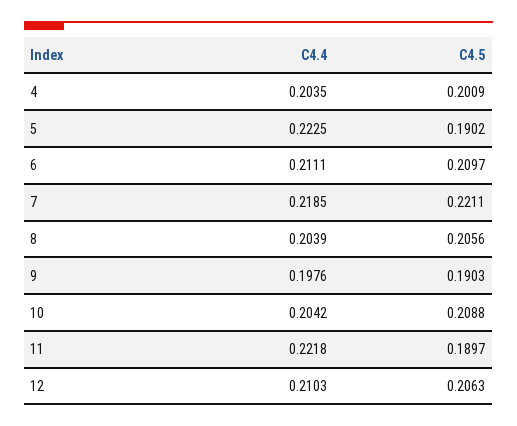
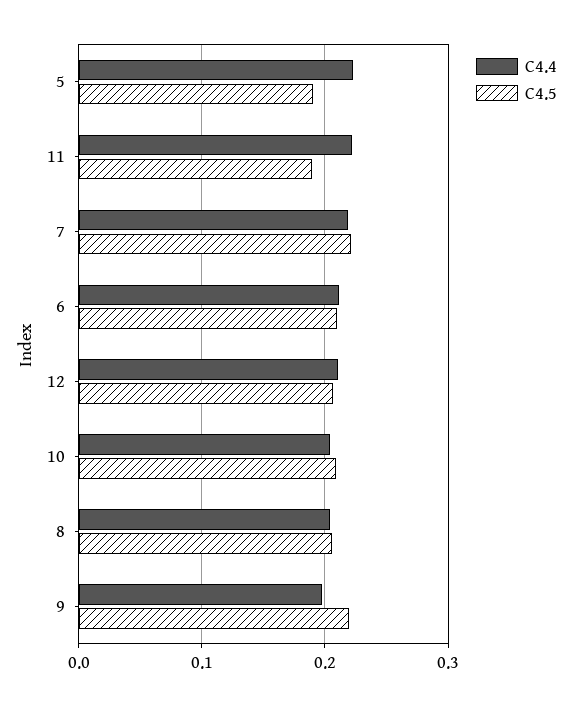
  {
    "C4.4": {
-     "4": 0.2035,
      "5": 0.2225,
      "6": 0.2111,
      "7": 0.2185,
      "8": 0.2039,
      "9": 0.1976,
      "10": 0.2042,
      "11": 0.2218,
      "12": 0.2103
    },
    "C4.5": {
-     "4": 0.2009,
      "5": 0.1902,
      "6": 0.2097,
      "7": 0.2211,
      "8": 0.2056,
-     "9": 0.1903,
+     "9": 0.22,
      "10": 0.2088,
      "11": 0.1897,
      "12": 0.2063
    }
  }

